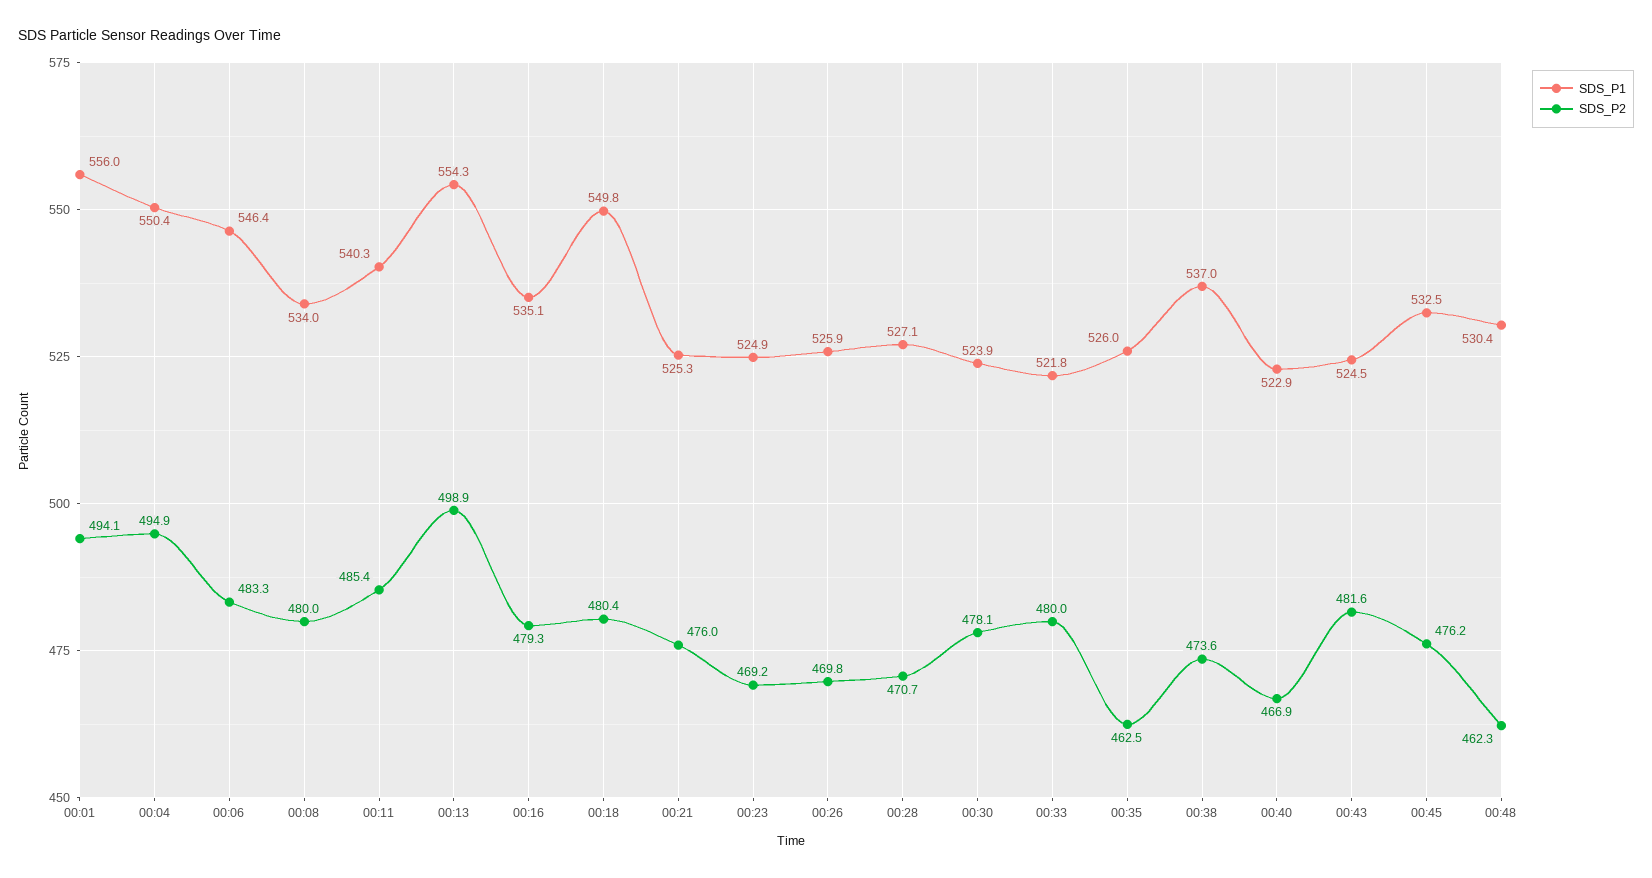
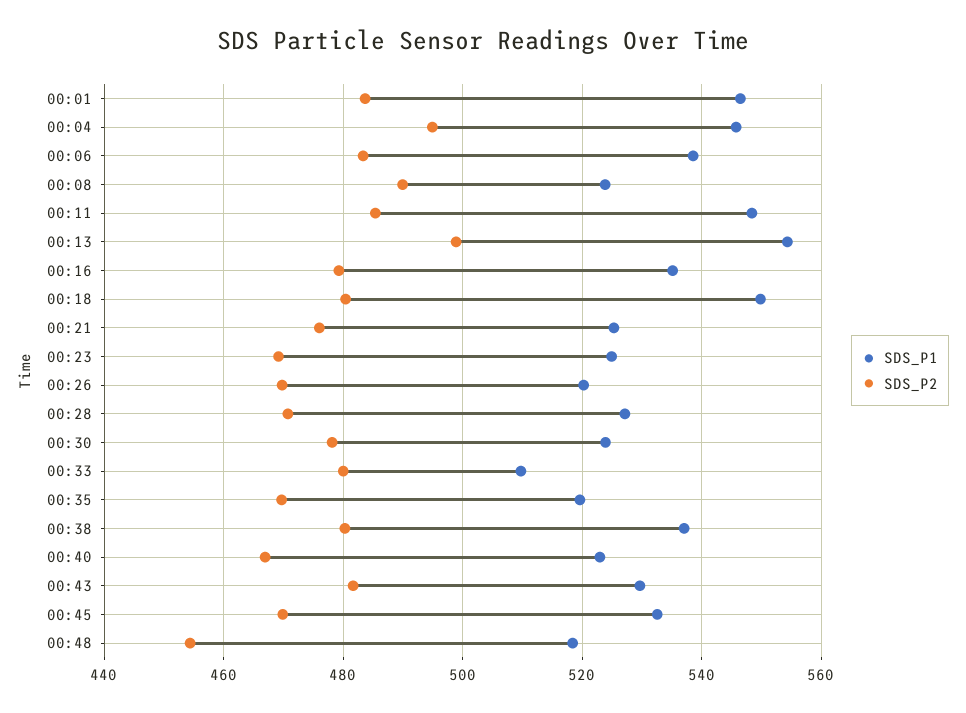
  {
    "SDS_P1": {
-     "00:01": 556,
+     "00:01": 546,
-     "00:04": 550.4,
+     "00:04": 546,
-     "00:06": 546.4,
+     "00:06": 538,
-     "00:08": 534,
+     "00:08": 524,
-     "00:11": 540.3,
+     "00:11": 548,
      "00:13": 554.3,
      "00:16": 535.1,
      "00:18": 549.8,
      "00:21": 525.3,
      "00:23": 524.9,
-     "00:26": 525.9,
+     "00:26": 520,
      "00:28": 527.1,
      "00:30": 523.9,
-     "00:33": 521.8,
+     "00:33": 510,
-     "00:35": 526,
+     "00:35": 520,
      "00:38": 537,
      "00:40": 522.9,
-     "00:43": 524.5,
+     "00:43": 530,
      "00:45": 532.5,
-     "00:48": 530.4
+     "00:48": 518
    },
    "SDS_P2": {
-     "00:01": 494.1,
+     "00:01": 484,
      "00:04": 494.9,
      "00:06": 483.3,
-     "00:08": 480,
+     "00:08": 490,
      "00:11": 485.4,
      "00:13": 498.9,
      "00:16": 479.3,
      "00:18": 480.4,
      "00:21": 476,
      "00:23": 469.2,
      "00:26": 469.8,
      "00:28": 470.7,
      "00:30": 478.1,
      "00:33": 480,
-     "00:35": 462.5,
+     "00:35": 470,
-     "00:38": 473.6,
+     "00:38": 480,
      "00:40": 466.9,
      "00:43": 481.6,
-     "00:45": 476.2,
+     "00:45": 470,
-     "00:48": 462.3
+     "00:48": 454
    }
  }

